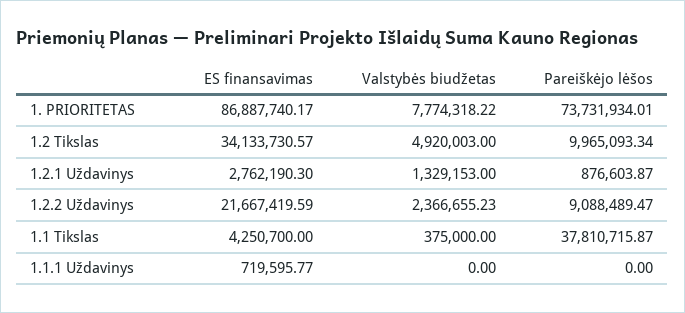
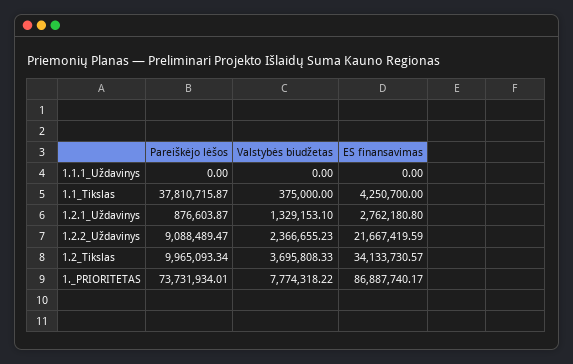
  {
    "ES finansavimas": {
      "1. PRIORITETAS": 86887740.17,
      "1.2 Tikslas": 34133730.57,
-     "1.2.1 Uždavinys": 2762190.3,
+     "1.2.1 Uždavinys": 2762180.8,
      "1.2.2 Uždavinys": 21667419.59,
      "1.1 Tikslas": 4250700,
-     "1.1.1 Uždavinys": 719595.77
+     "1.1.1 Uždavinys": 0
    },
    "Valstybės biudžetas": {
      "1. PRIORITETAS": 7774318.22,
-     "1.2 Tikslas": 4920003,
+     "1.2 Tikslas": 3695808.33,
-     "1.2.1 Uždavinys": 1329153,
+     "1.2.1 Uždavinys": 1329153.1,
      "1.2.2 Uždavinys": 2366655.23,
      "1.1 Tikslas": 375000,
      "1.1.1 Uždavinys": 0
    },
    "Pareiškėjo lėšos": {
      "1. PRIORITETAS": 73731934.01,
      "1.2 Tikslas": 9965093.34,
      "1.2.1 Uždavinys": 876603.87,
      "1.2.2 Uždavinys": 9088489.47,
      "1.1 Tikslas": 37810715.87,
      "1.1.1 Uždavinys": 0
    }
  }

